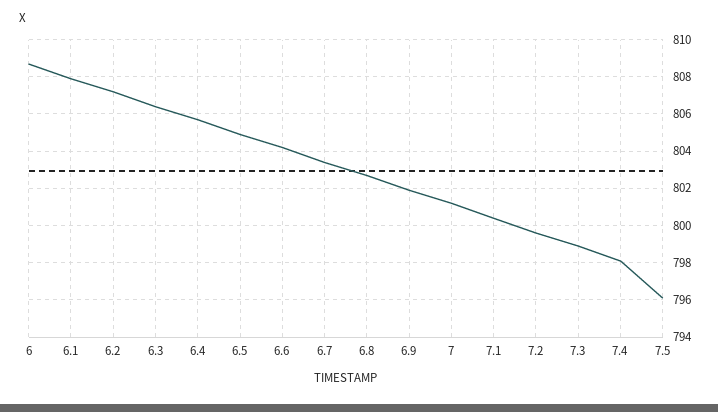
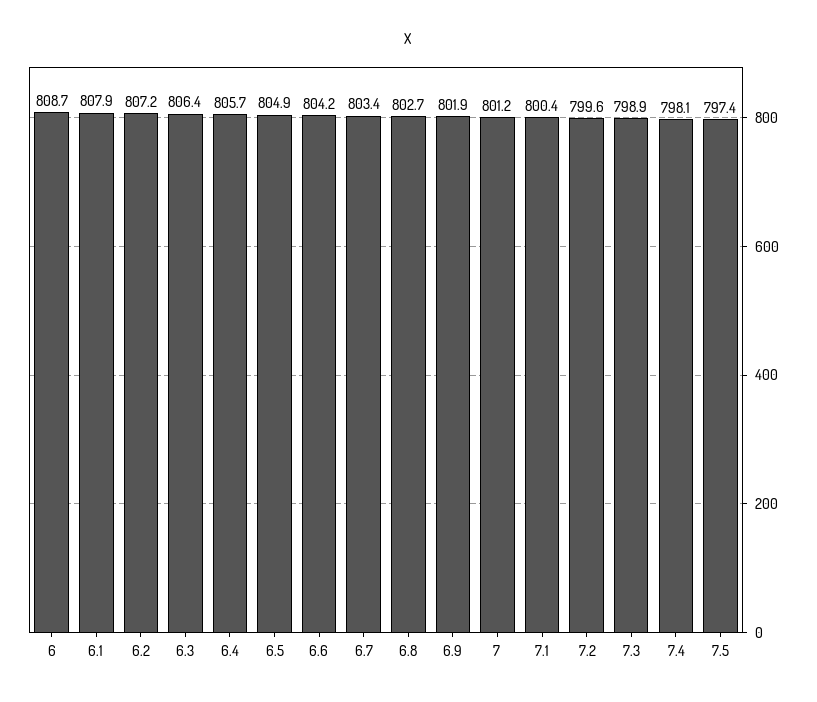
  {
    "6": 808.7,
    "6.1": 807.9,
    "6.2": 807.2,
    "6.3": 806.4,
    "6.4": 805.7,
    "6.5": 804.9,
    "6.6": 804.2,
    "6.7": 803.4,
    "6.8": 802.7,
    "6.9": 801.9,
    "7": 801.2,
    "7.1": 800.4,
    "7.2": 799.6,
    "7.3": 798.9,
    "7.4": 798.1,
-   "7.5": 796
+   "7.5": 797.4
  }

